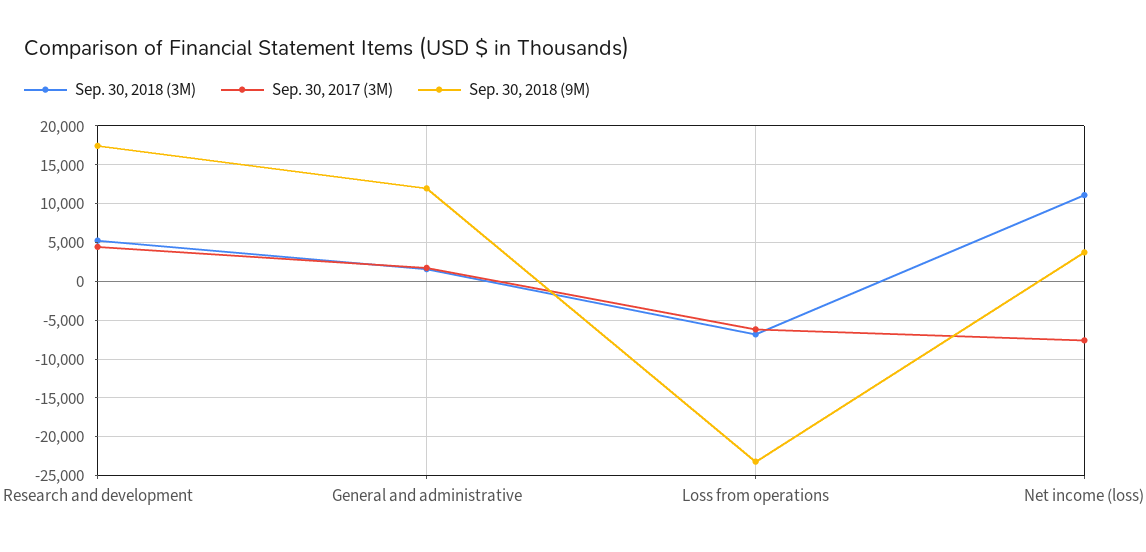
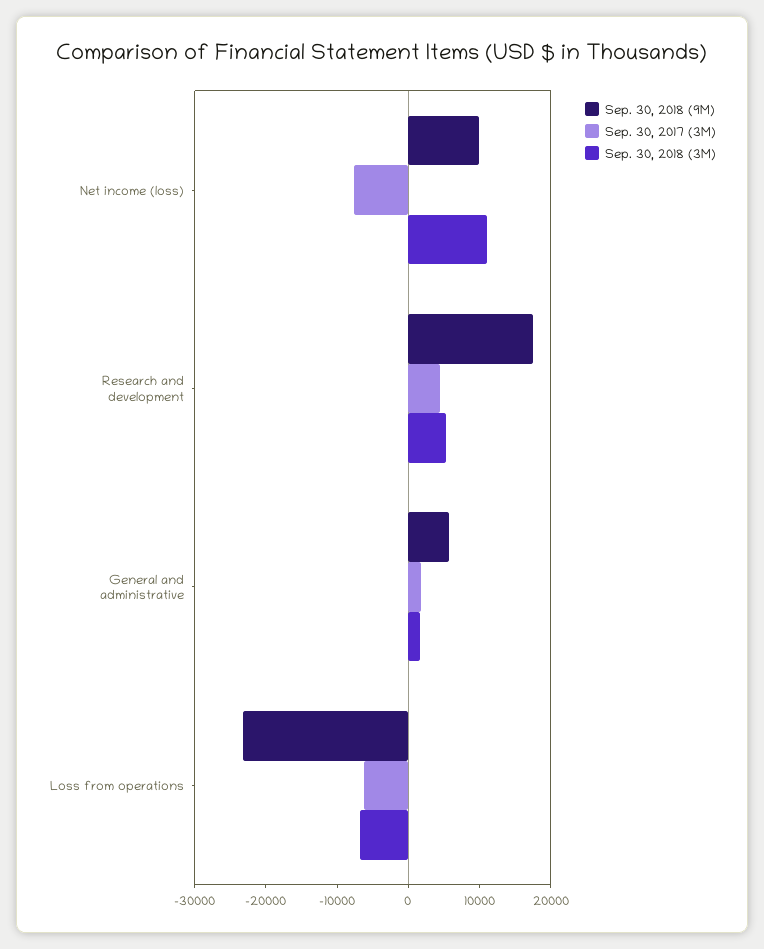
  {
    "Sep. 30, 2018 (3M)": {
      "Research and development": 5000,
      "General and administrative": 2000,
      "Loss from operations": -7000,
      "Net income (loss)": 11000
    },
    "Sep. 30, 2017 (3M)": {
      "Research and development": 4000,
      "General and administrative": 2000,
      "Loss from operations": -6000,
      "Net income (loss)": -8000
    },
    "Sep. 30, 2018 (9M)": {
      "Research and development": 17000,
-     "General and administrative": 12000,
+     "General and administrative": 6000,
      "Loss from operations": -23000,
-     "Net income (loss)": 4000
+     "Net income (loss)": 10000
    }
  }

